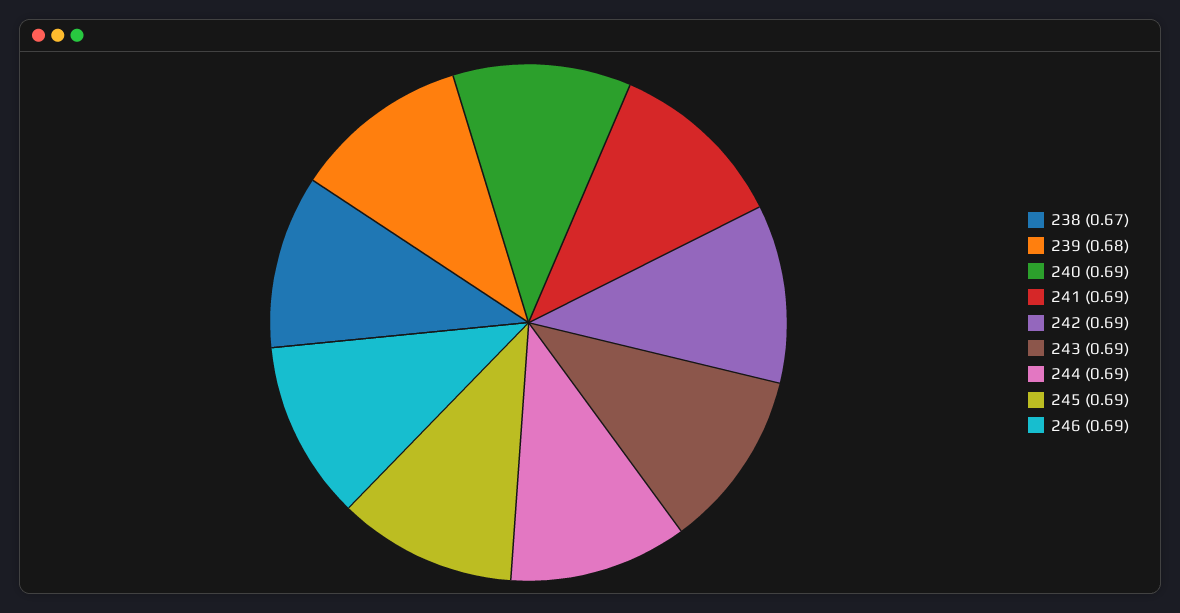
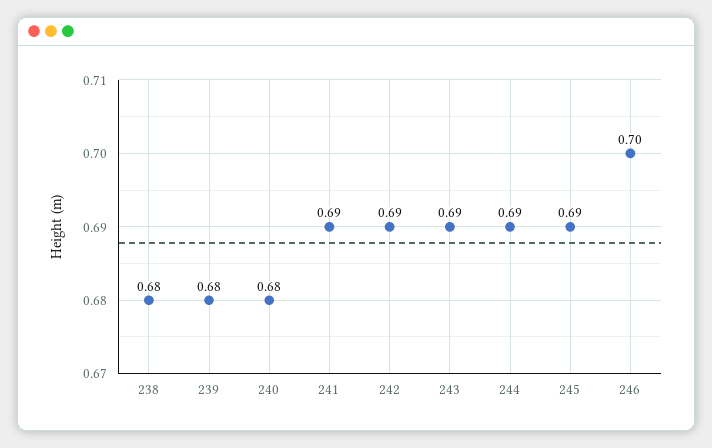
  {
-   "238": 0.67,
+   "238": 0.68,
    "239": 0.68,
-   "240": 0.69,
+   "240": 0.68,
    "241": 0.69,
    "242": 0.69,
    "243": 0.69,
    "244": 0.69,
    "245": 0.69,
-   "246": 0.69
+   "246": 0.7
  }

